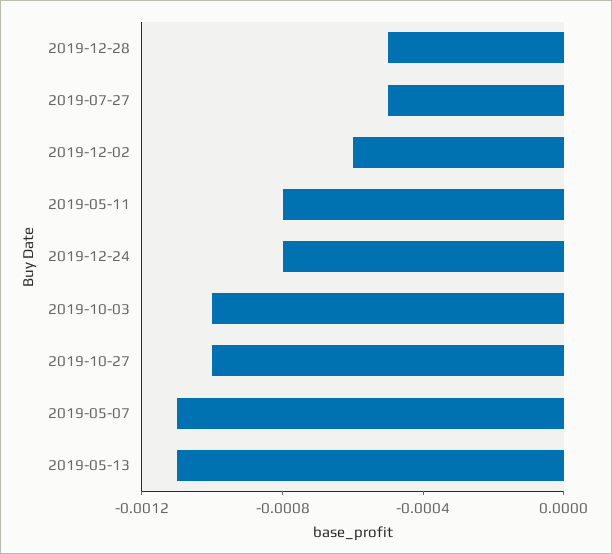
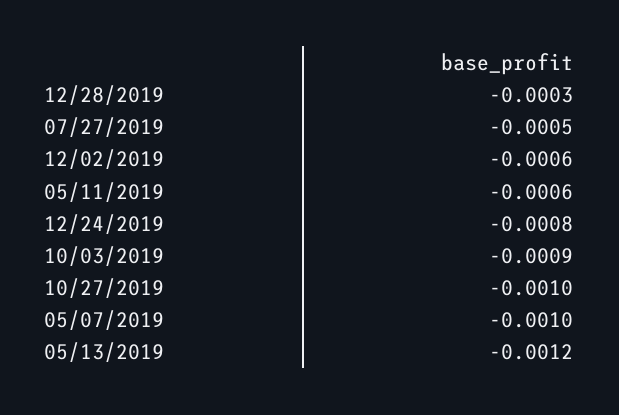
  {
-   "2019-12-28": -0.0005,
+   "2019-12-28": -0.0003,
    "2019-07-27": -0.0005,
    "2019-12-02": -0.0006,
-   "2019-05-11": -0.0008,
+   "2019-05-11": -0.0006,
    "2019-12-24": -0.0008,
-   "2019-10-03": -0.001,
+   "2019-10-03": -0.0009,
    "2019-10-27": -0.001,
-   "2019-05-07": -0.0011,
+   "2019-05-07": -0.001,
-   "2019-05-13": -0.0011
+   "2019-05-13": -0.0012
  }

